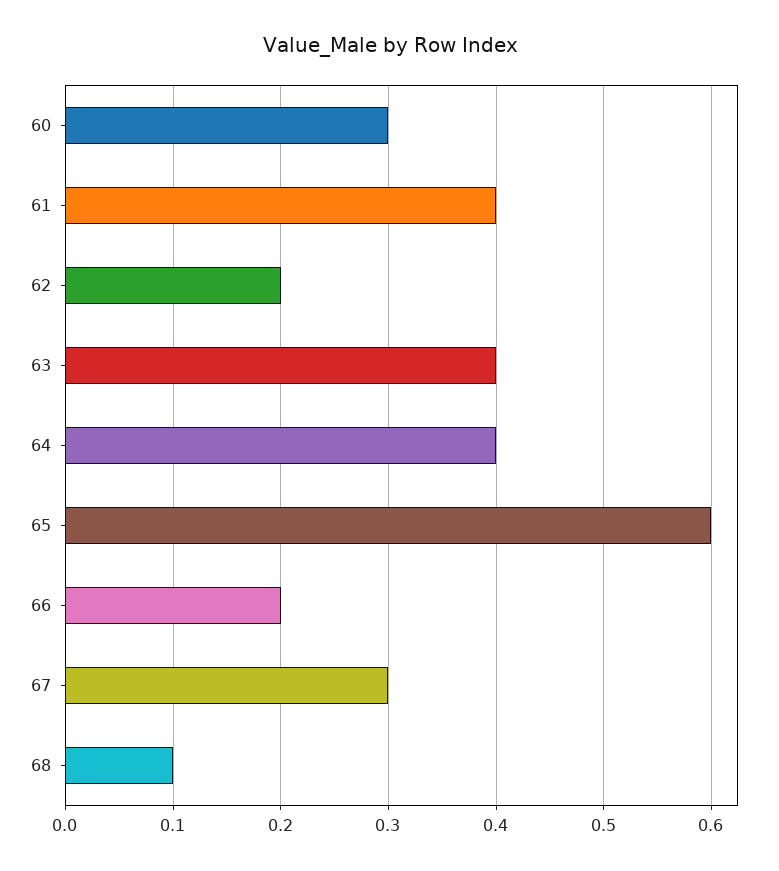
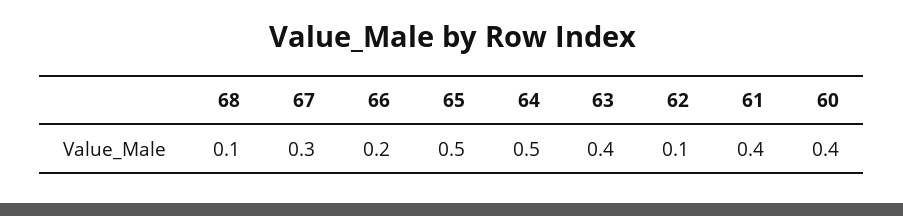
  {
-   "60": 0.3,
+   "60": 0.4,
    "61": 0.4,
-   "62": 0.2,
+   "62": 0.1,
    "63": 0.4,
-   "64": 0.4,
+   "64": 0.5,
-   "65": 0.6,
+   "65": 0.5,
    "66": 0.2,
    "67": 0.3,
    "68": 0.1
  }

